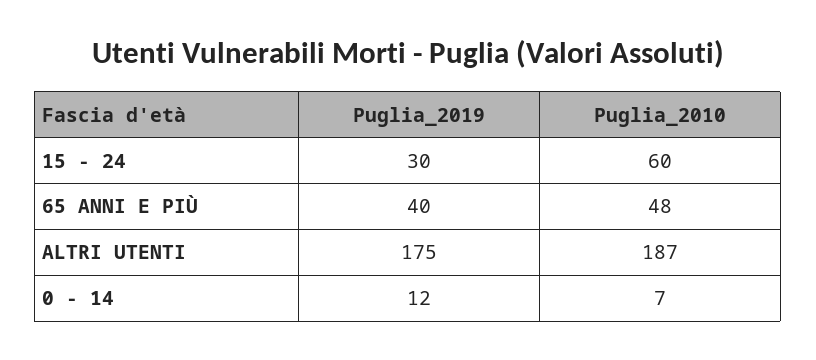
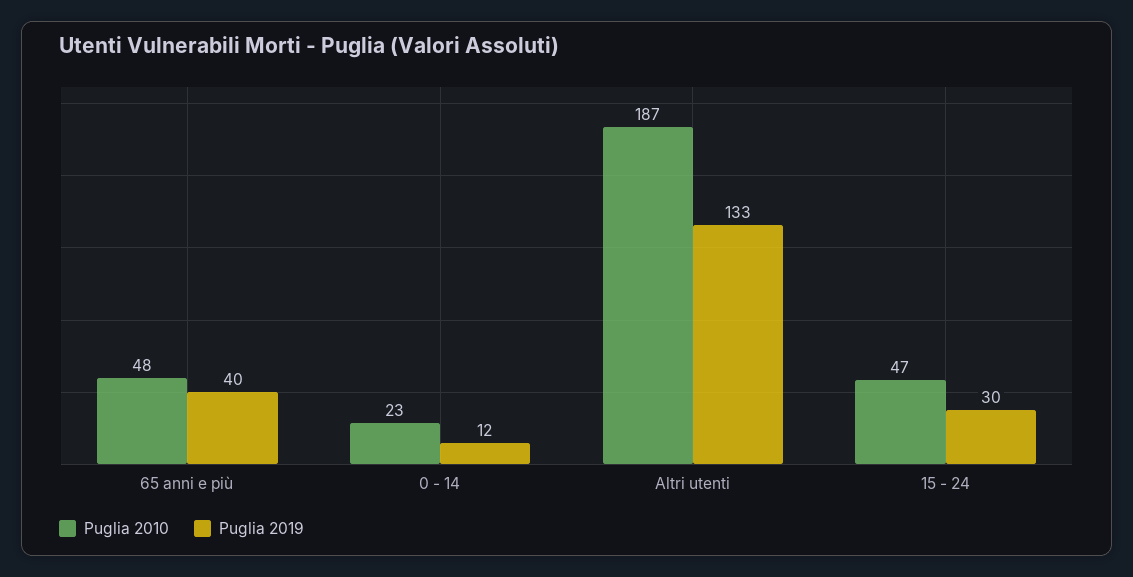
  {
    "Puglia_2019": {
      "15 - 24": 30,
      "65 ANNI E PIÙ": 40,
-     "ALTRI UTENTI": 175,
+     "ALTRI UTENTI": 133,
      "0 - 14": 12
    },
    "Puglia_2010": {
-     "15 - 24": 60,
+     "15 - 24": 47,
      "65 ANNI E PIÙ": 48,
      "ALTRI UTENTI": 187,
-     "0 - 14": 7
+     "0 - 14": 23
    }
  }

